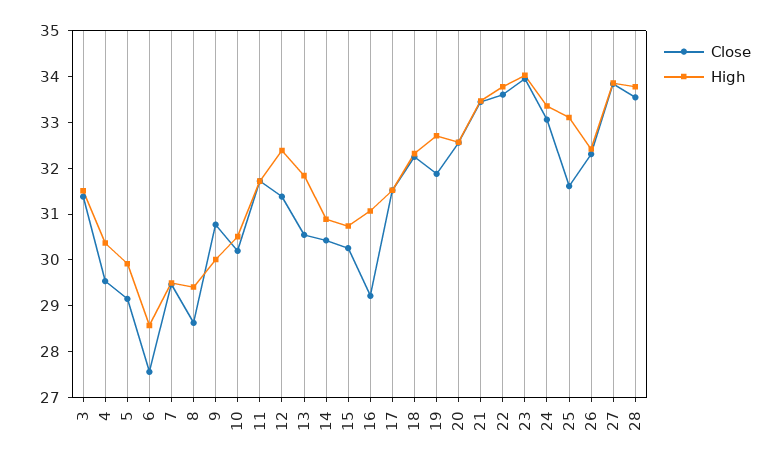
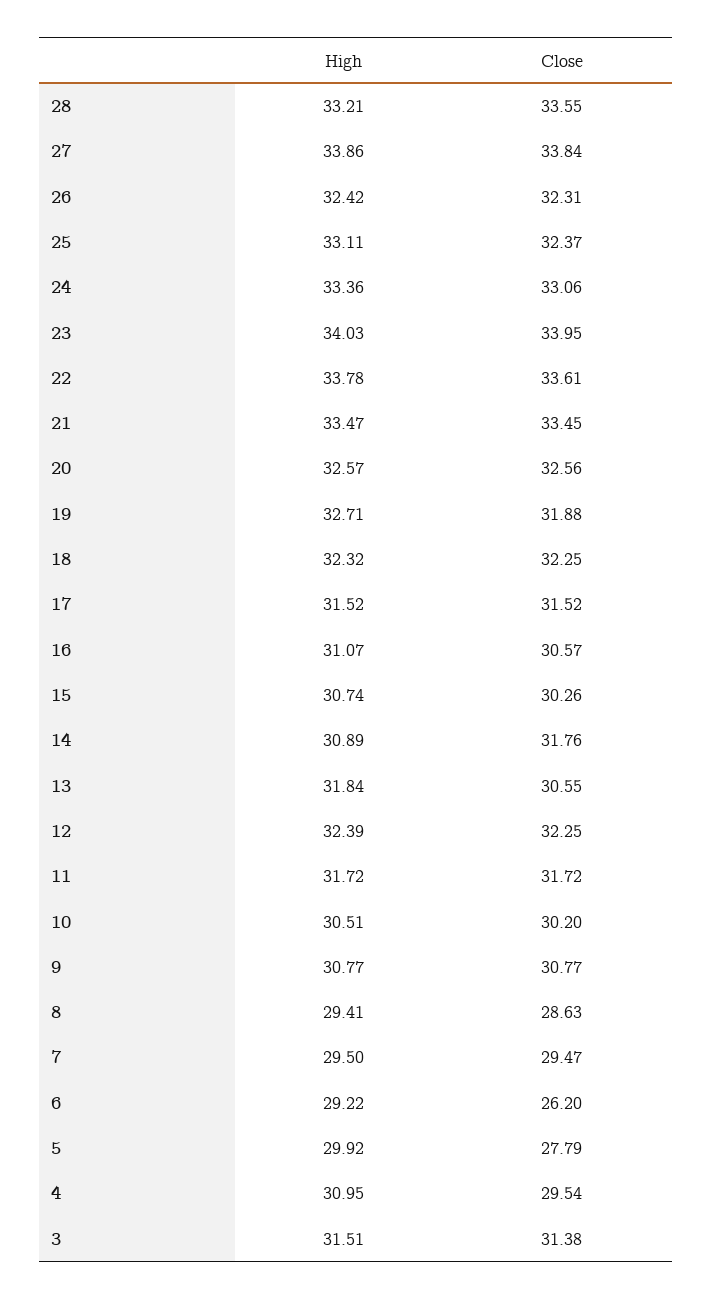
  {
    "Close": {
      "3": 31.38,
      "4": 29.54,
-     "5": 29.2,
+     "5": 27.79,
-     "6": 27.6,
+     "6": 26.2,
      "7": 29.47,
      "8": 28.63,
      "9": 30.77,
      "10": 30.2,
      "11": 31.72,
-     "12": 31.4,
+     "12": 32.25,
      "13": 30.55,
-     "14": 30.4,
+     "14": 31.76,
      "15": 30.26,
-     "16": 29.2,
+     "16": 30.57,
      "17": 31.52,
      "18": 32.25,
      "19": 31.88,
      "20": 32.56,
      "21": 33.45,
      "22": 33.61,
      "23": 33.95,
      "24": 33.06,
-     "25": 31.6,
+     "25": 32.37,
      "26": 32.31,
      "27": 33.84,
      "28": 33.55
    },
    "High": {
      "3": 31.51,
-     "4": 30.4,
+     "4": 30.95,
      "5": 29.92,
-     "6": 28.6,
+     "6": 29.22,
      "7": 29.5,
      "8": 29.41,
-     "9": 30,
+     "9": 30.77,
      "10": 30.51,
      "11": 31.72,
      "12": 32.39,
      "13": 31.84,
      "14": 30.89,
      "15": 30.74,
      "16": 31.07,
      "17": 31.52,
      "18": 32.32,
      "19": 32.71,
      "20": 32.57,
      "21": 33.47,
      "22": 33.78,
      "23": 34.03,
      "24": 33.36,
      "25": 33.11,
      "26": 32.42,
      "27": 33.86,
-     "28": 33.8
+     "28": 33.21
    }
  }

